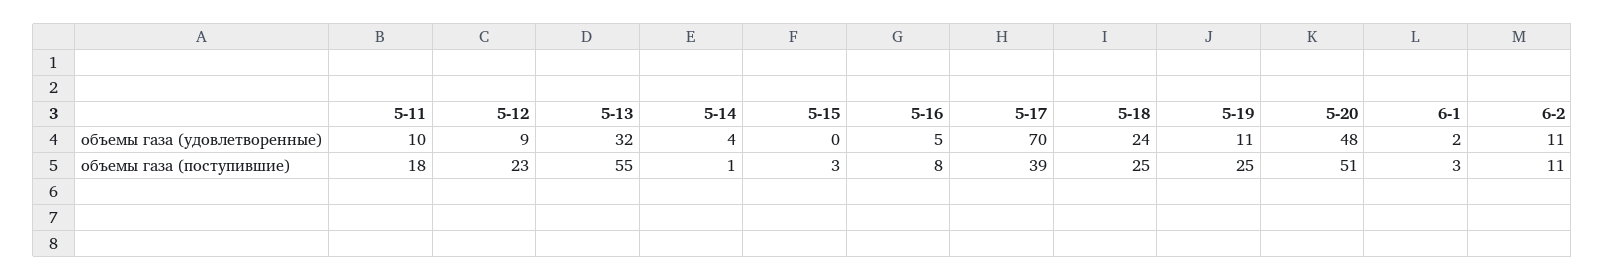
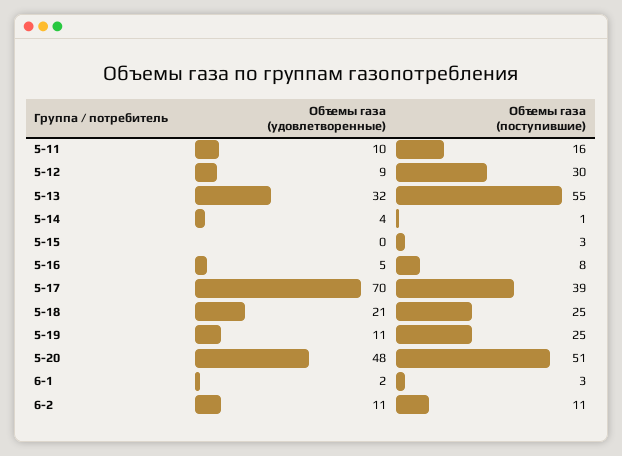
  {
    "5-11": {
      "объемы газа (удовлетворенные)": 10,
-     "объемы газа (поступившие)": 18
+     "объемы газа (поступившие)": 16
    },
    "5-12": {
      "объемы газа (удовлетворенные)": 9,
-     "объемы газа (поступившие)": 23
+     "объемы газа (поступившие)": 30
    },
    "5-13": {
      "объемы газа (удовлетворенные)": 32,
      "объемы газа (поступившие)": 55
    },
    "5-14": {
      "объемы газа (удовлетворенные)": 4,
      "объемы газа (поступившие)": 1
    },
    "5-15": {
      "объемы газа (удовлетворенные)": 0,
      "объемы газа (поступившие)": 3
    },
    "5-16": {
      "объемы газа (удовлетворенные)": 5,
      "объемы газа (поступившие)": 8
    },
    "5-17": {
      "объемы газа (удовлетворенные)": 70,
      "объемы газа (поступившие)": 39
    },
    "5-18": {
-     "объемы газа (удовлетворенные)": 24,
+     "объемы газа (удовлетворенные)": 21,
      "объемы газа (поступившие)": 25
    },
    "5-19": {
      "объемы газа (удовлетворенные)": 11,
      "объемы газа (поступившие)": 25
    },
    "5-20": {
      "объемы газа (удовлетворенные)": 48,
      "объемы газа (поступившие)": 51
    },
    "6-1": {
      "объемы газа (удовлетворенные)": 2,
      "объемы газа (поступившие)": 3
    },
    "6-2": {
      "объемы газа (удовлетворенные)": 11,
      "объемы газа (поступившие)": 11
    }
  }

